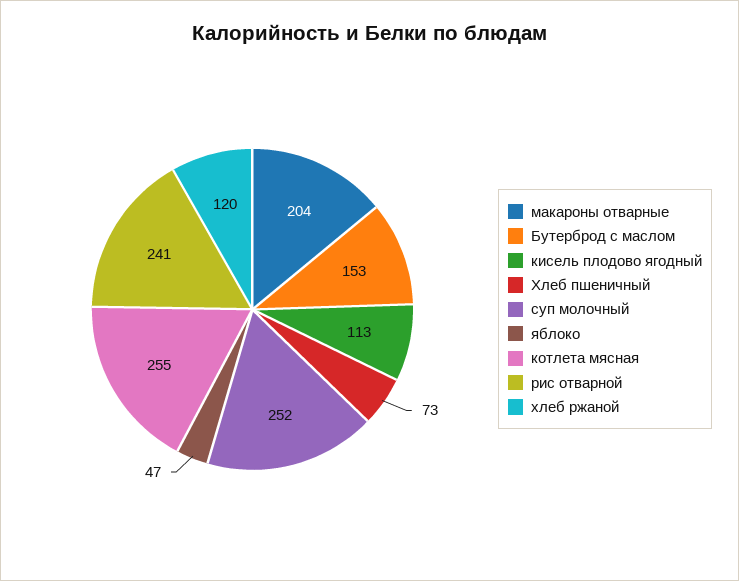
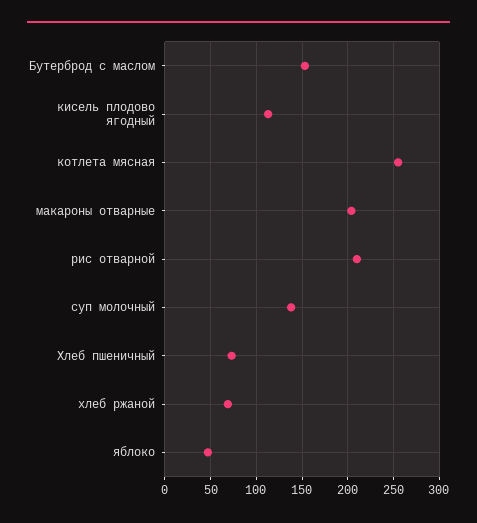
  {
    "макароны отварные": 204,
    "Бутерброд с маслом": 153,
    "кисель плодово ягодный": 113,
    "Хлеб пшеничный": 73,
-   "суп молочный": 252,
+   "суп молочный": 140,
    "яблоко": 47,
    "котлета мясная": 255,
-   "рис отварной": 241,
+   "рис отварной": 210,
-   "хлеб ржаной": 120
+   "хлеб ржаной": 70
  }

